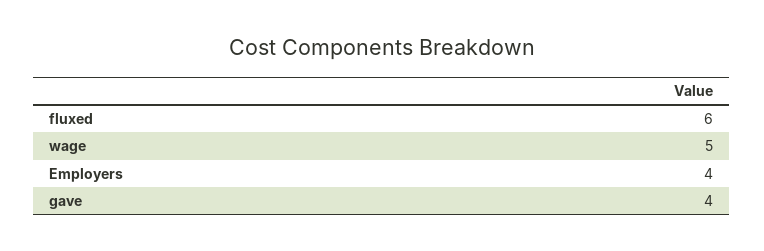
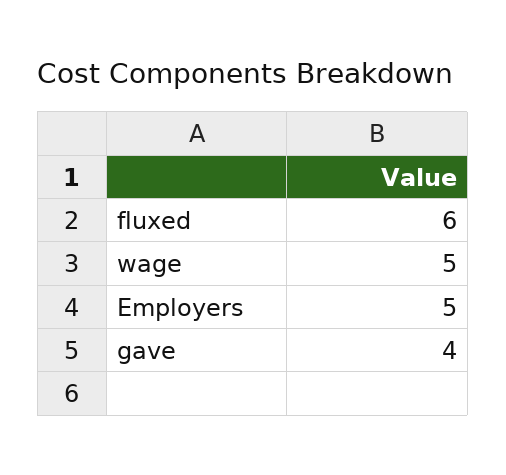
  {
    "fluxed": 6,
    "wage": 5,
-   "Employers": 4,
+   "Employers": 5,
    "gave": 4
  }

